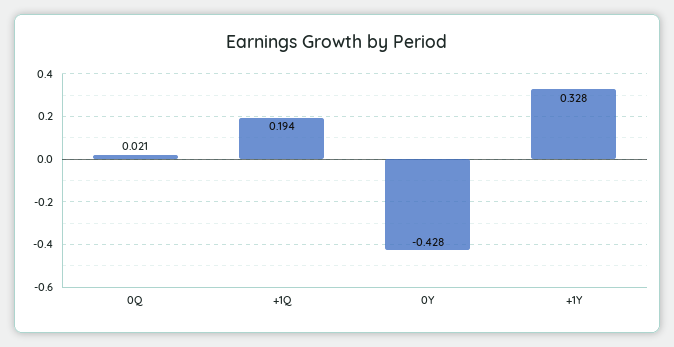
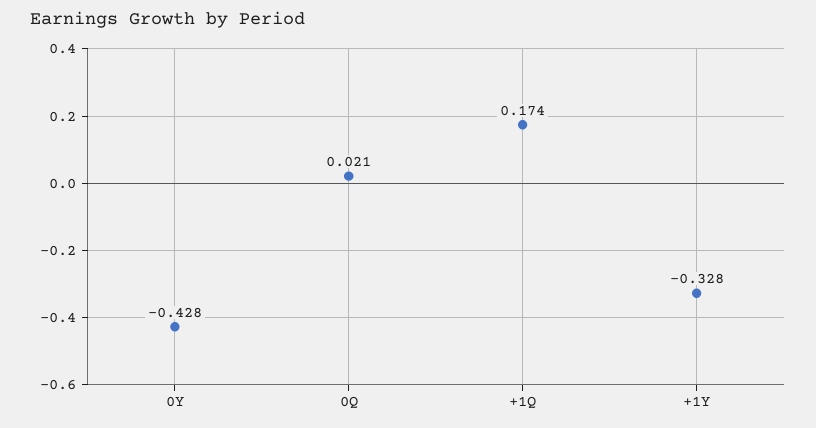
  {
    "0Q": 0.021,
-   "+1Q": 0.194,
+   "+1Q": 0.174,
    "0Y": -0.428,
-   "+1Y": 0.328
+   "+1Y": -0.328
  }

